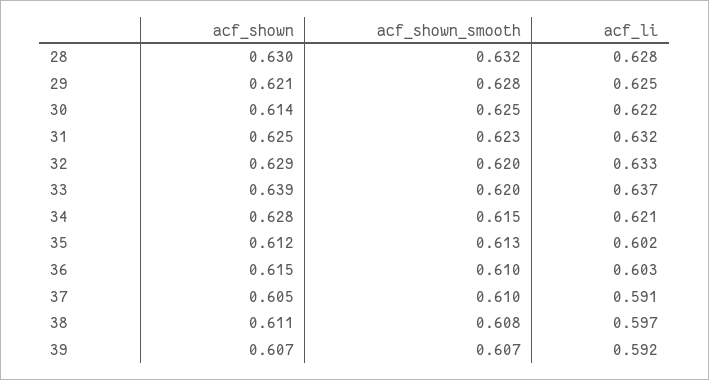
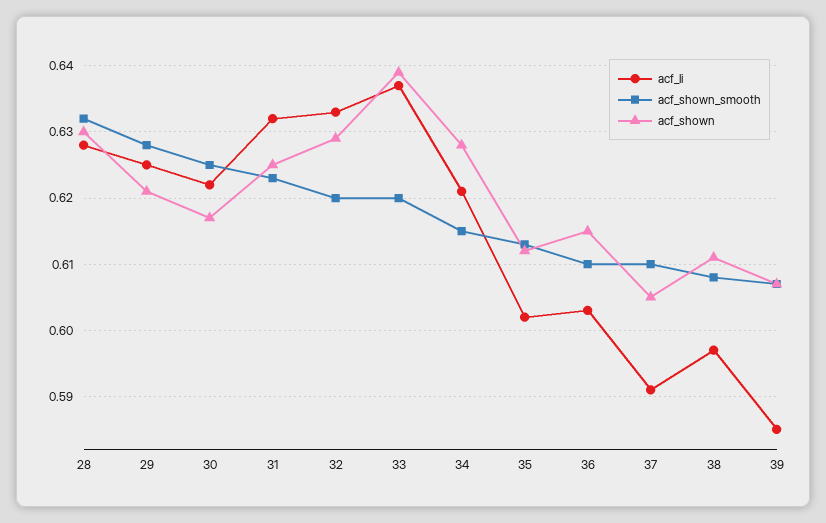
  {
    "acf_shown": {
      "28": 0.63,
      "29": 0.621,
-     "30": 0.614,
+     "30": 0.617,
      "31": 0.625,
      "32": 0.629,
      "33": 0.639,
      "34": 0.628,
      "35": 0.612,
      "36": 0.615,
      "37": 0.605,
      "38": 0.611,
      "39": 0.607
    },
    "acf_shown_smooth": {
      "28": 0.632,
      "29": 0.628,
      "30": 0.625,
      "31": 0.623,
      "32": 0.62,
      "33": 0.62,
      "34": 0.615,
      "35": 0.613,
      "36": 0.61,
      "37": 0.61,
      "38": 0.608,
      "39": 0.607
    },
    "acf_li": {
      "28": 0.628,
      "29": 0.625,
      "30": 0.622,
      "31": 0.632,
      "32": 0.633,
      "33": 0.637,
      "34": 0.621,
      "35": 0.602,
      "36": 0.603,
      "37": 0.591,
      "38": 0.597,
-     "39": 0.592
+     "39": 0.585
    }
  }

